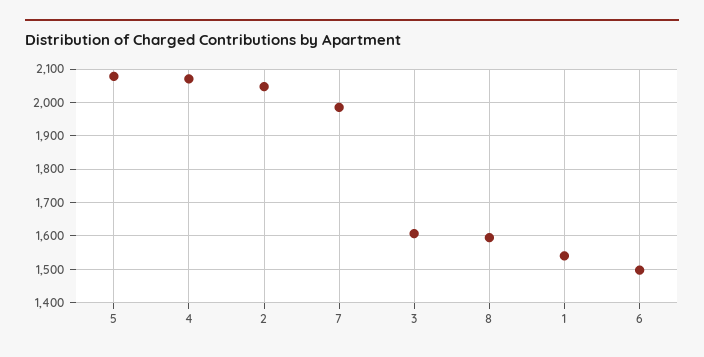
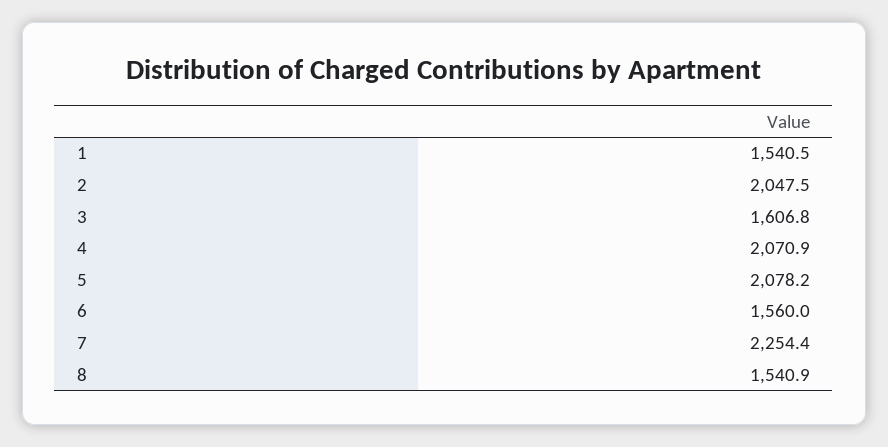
  {
    "5": 2078.2,
    "4": 2070.9,
    "2": 2047.5,
-   "7": 1980,
+   "7": 2254.4,
    "3": 1606.8,
-   "8": 1600,
+   "8": 1540.9,
    "1": 1540.5,
-   "6": 1500
+   "6": 1560
  }

